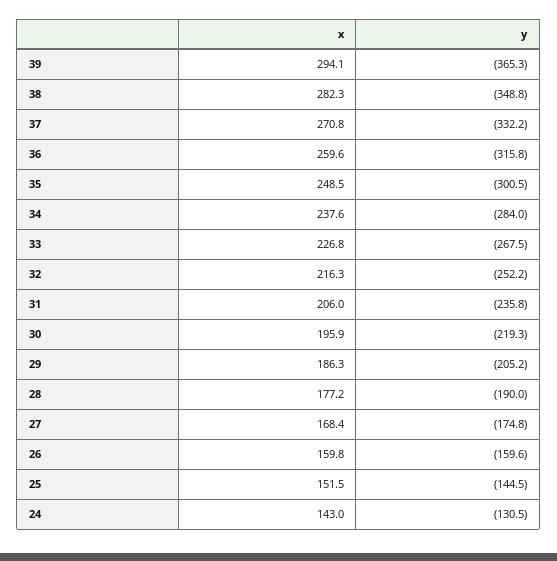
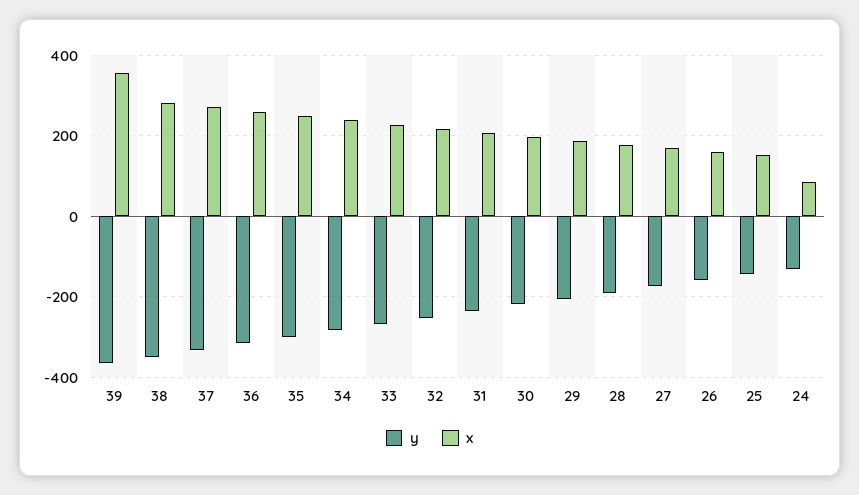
  {
    "x": {
-     "39": 294.1,
+     "39": 360,
      "38": 282.3,
      "37": 270.8,
      "36": 259.6,
      "35": 248.5,
      "34": 237.6,
      "33": 226.8,
      "32": 216.3,
      "31": 206,
      "30": 195.9,
      "29": 186.3,
      "28": 177.2,
      "27": 168.4,
      "26": 159.8,
      "25": 151.5,
-     "24": 143
+     "24": 80
    },
    "y": {
      "39": -365.3,
      "38": -348.8,
      "37": -332.2,
      "36": -315.8,
      "35": -300.5,
      "34": -284,
      "33": -267.5,
      "32": -252.2,
      "31": -235.8,
      "30": -219.3,
      "29": -205.2,
      "28": -190,
      "27": -174.8,
      "26": -159.6,
      "25": -144.5,
      "24": -130.5
    }
  }

